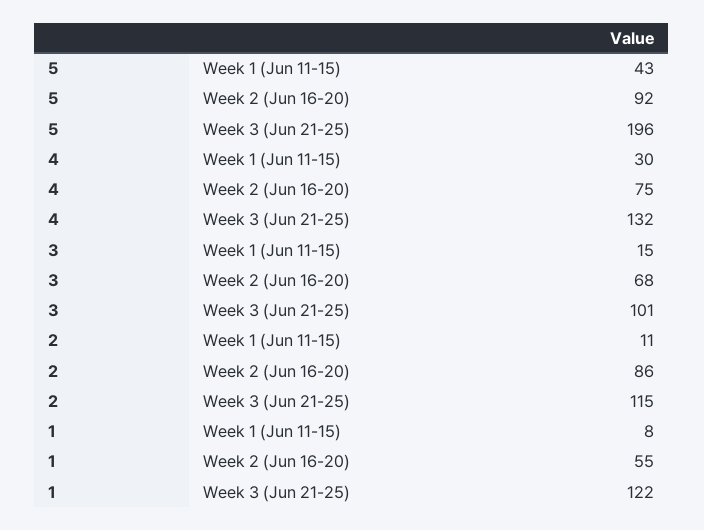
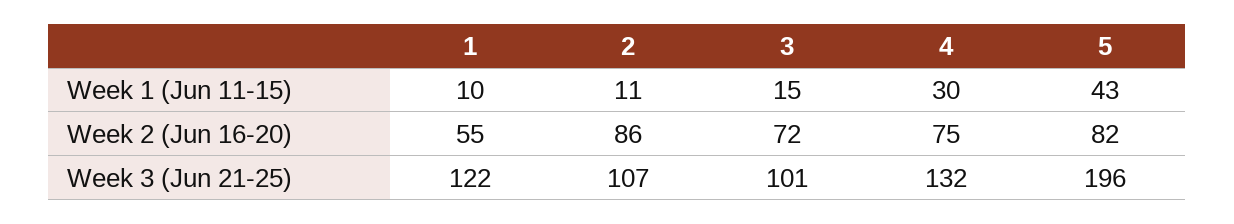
  {
    "5": {
      "Week 1 (Jun 11-15)": 43,
-     "Week 2 (Jun 16-20)": 92,
+     "Week 2 (Jun 16-20)": 82,
      "Week 3 (Jun 21-25)": 196
    },
    "4": {
      "Week 1 (Jun 11-15)": 30,
      "Week 2 (Jun 16-20)": 75,
      "Week 3 (Jun 21-25)": 132
    },
    "3": {
      "Week 1 (Jun 11-15)": 15,
-     "Week 2 (Jun 16-20)": 68,
+     "Week 2 (Jun 16-20)": 72,
      "Week 3 (Jun 21-25)": 101
    },
    "2": {
      "Week 1 (Jun 11-15)": 11,
      "Week 2 (Jun 16-20)": 86,
-     "Week 3 (Jun 21-25)": 115
+     "Week 3 (Jun 21-25)": 107
    },
    "1": {
-     "Week 1 (Jun 11-15)": 8,
+     "Week 1 (Jun 11-15)": 10,
      "Week 2 (Jun 16-20)": 55,
      "Week 3 (Jun 21-25)": 122
    }
  }

